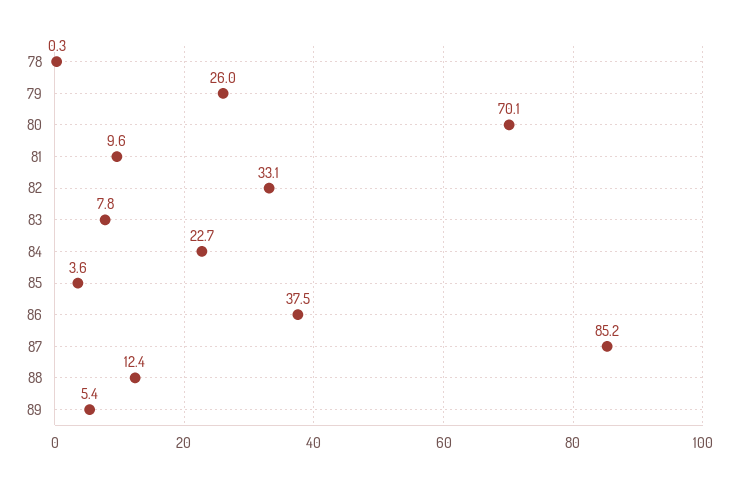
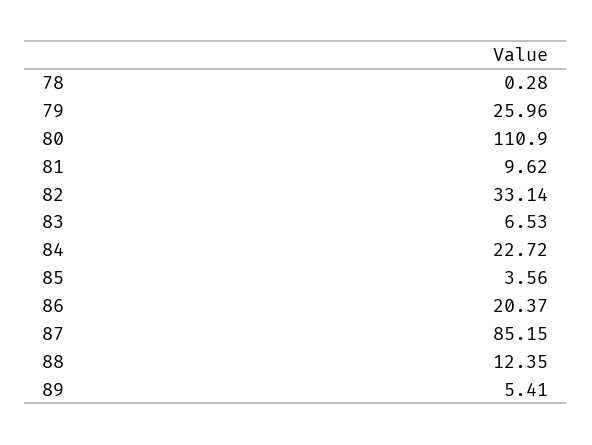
  {
    "78": 0.28,
    "79": 25.96,
-   "80": 70.1,
+   "80": 110.9,
    "81": 9.62,
    "82": 33.14,
-   "83": 7.8,
+   "83": 6.53,
    "84": 22.72,
    "85": 3.56,
-   "86": 37.5,
+   "86": 20.37,
    "87": 85.15,
    "88": 12.35,
    "89": 5.41
  }

